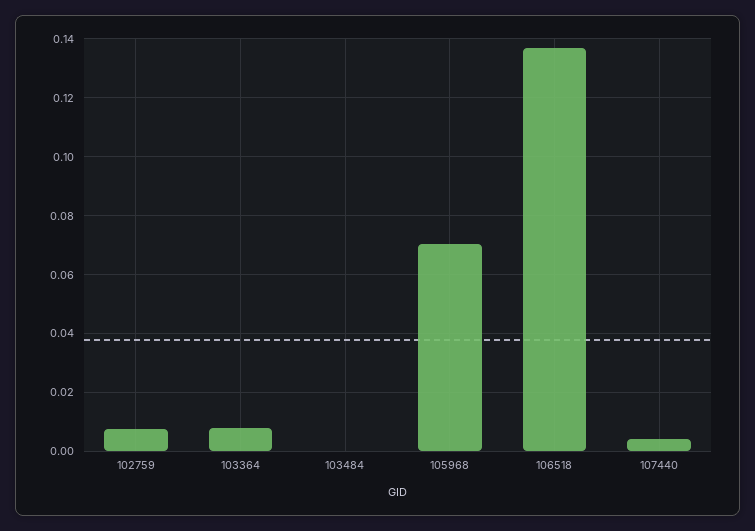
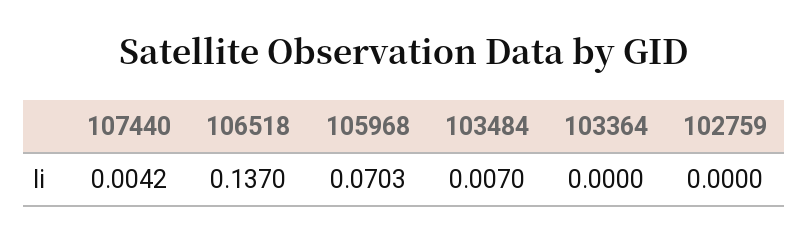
  {
-   "102759": 0.0075,
+   "102759": 0,
-   "103364": 0.0075,
+   "103364": 0,
-   "103484": 0,
+   "103484": 0.007,
    "105968": 0.0703,
    "106518": 0.137,
    "107440": 0.0042
  }

